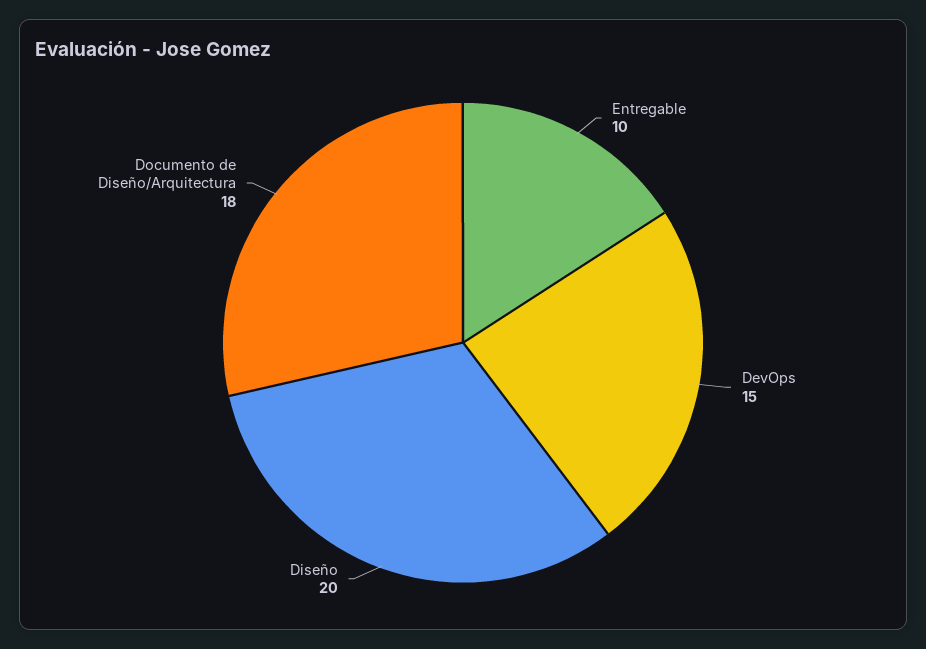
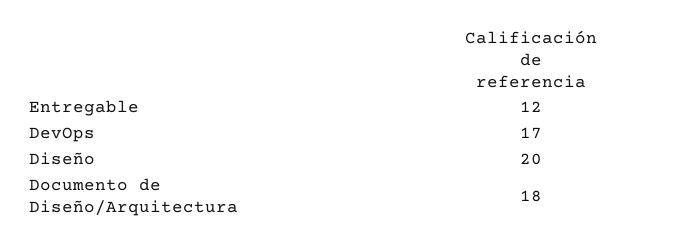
  {
-   "Entregable": 10,
+   "Entregable": 12,
-   "DevOps": 15,
+   "DevOps": 17,
    "Diseño": 20,
    "Documento de Diseño/Arquitectura": 18
  }

